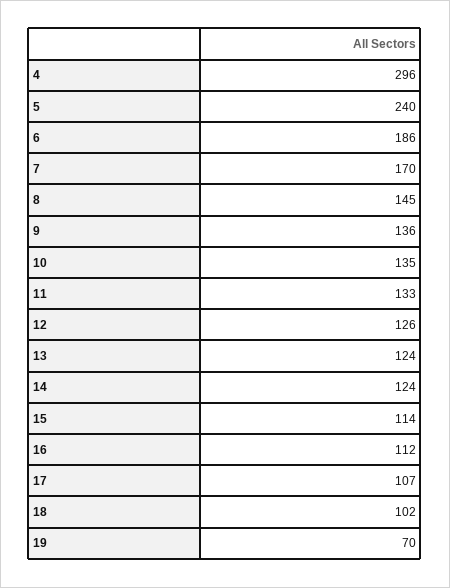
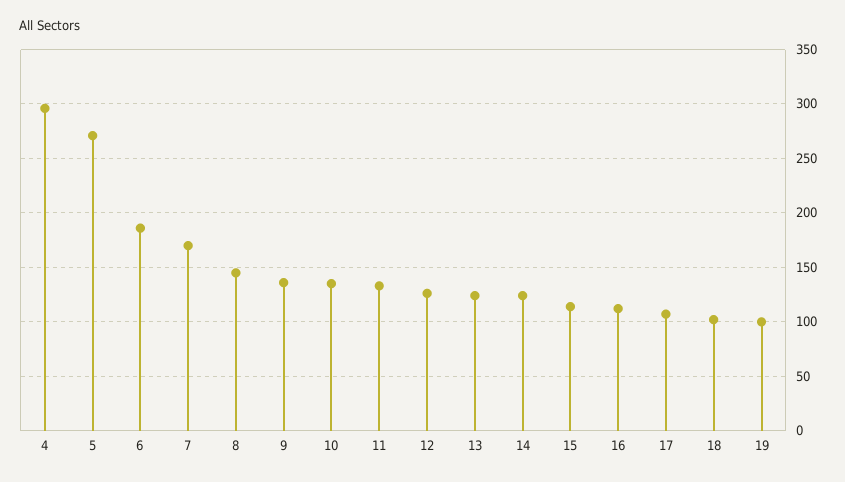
  {
    "4": 296,
-   "5": 240,
+   "5": 270,
    "6": 186,
    "7": 170,
    "8": 145,
    "9": 136,
    "10": 135,
    "11": 133,
    "12": 126,
    "13": 124,
    "14": 124,
    "15": 114,
    "16": 112,
    "17": 107,
    "18": 102,
-   "19": 70
+   "19": 100
  }

